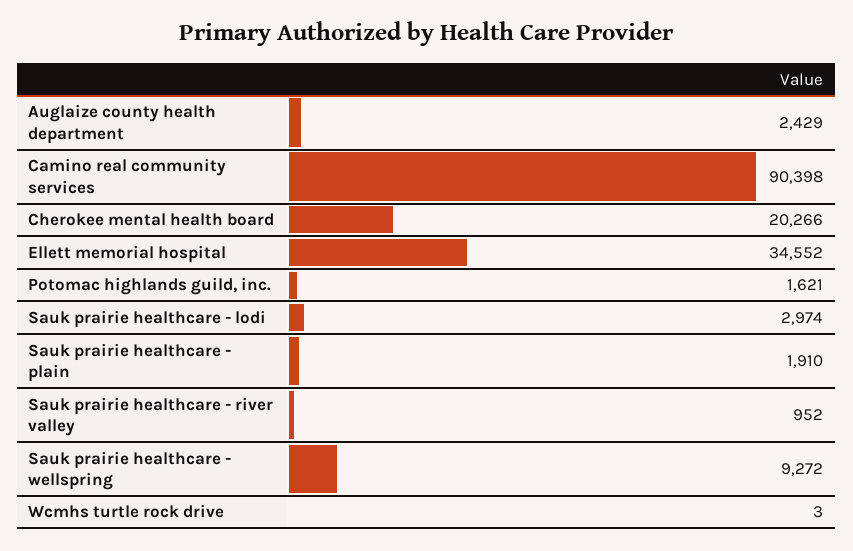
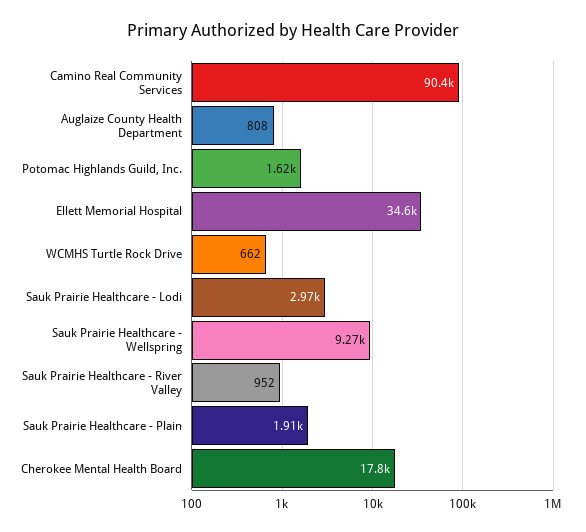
  {
-   "Auglaize county health department": 2429,
+   "Auglaize county health department": 808,
    "Camino real community services": 90398,
-   "Cherokee mental health board": 20266,
+   "Cherokee mental health board": 17800,
    "Ellett memorial hospital": 34552,
    "Potomac highlands guild, inc.": 1621,
    "Sauk prairie healthcare - lodi": 2974,
    "Sauk prairie healthcare - plain": 1910,
    "Sauk prairie healthcare - river valley": 952,
    "Sauk prairie healthcare - wellspring": 9272,
-   "Wcmhs turtle rock drive": 3
+   "Wcmhs turtle rock drive": 662
  }

